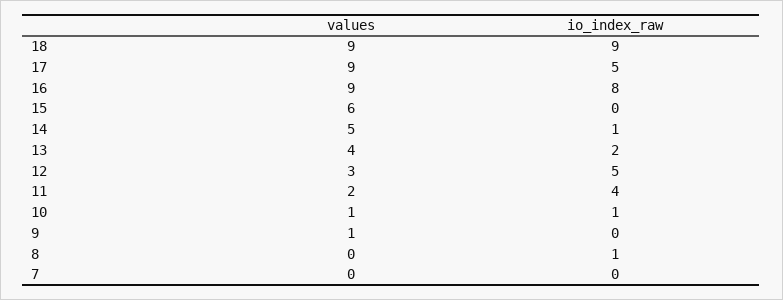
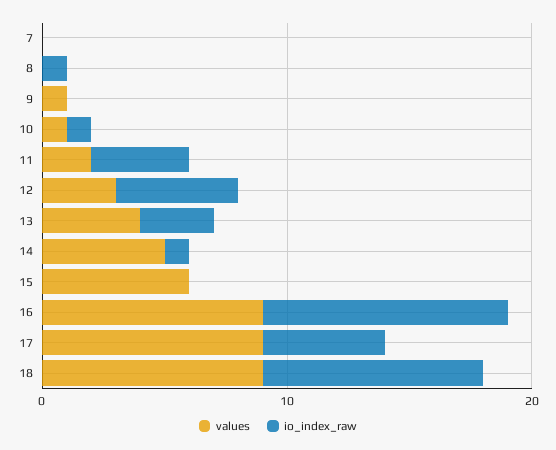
  {
    "values": {
      "18": 9,
      "17": 9,
      "16": 9,
      "15": 6,
      "14": 5,
      "13": 4,
      "12": 3,
      "11": 2,
      "10": 1,
      "9": 1,
      "8": 0,
      "7": 0
    },
    "io_index_raw": {
      "18": 9,
      "17": 5,
-     "16": 8,
+     "16": 10,
      "15": 0,
      "14": 1,
-     "13": 2,
+     "13": 3,
      "12": 5,
      "11": 4,
      "10": 1,
      "9": 0,
      "8": 1,
      "7": 0
    }
  }

